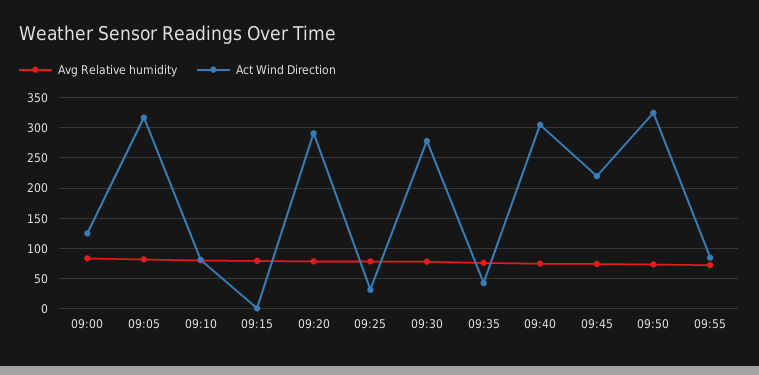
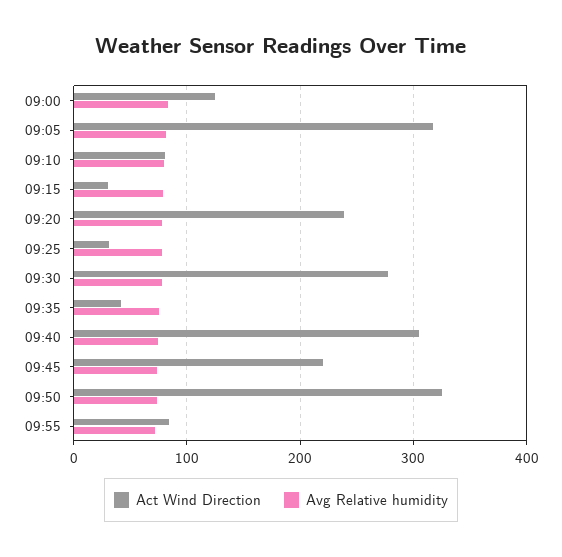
  {
    "Avg Relative humidity": {
      "09:00": 80,
      "09:05": 80,
      "09:10": 80,
      "09:15": 80,
      "09:20": 80,
      "09:25": 80,
      "09:30": 80,
      "09:35": 80,
      "09:40": 70,
      "09:45": 70,
      "09:50": 70,
      "09:55": 70
    },
    "Act Wind Direction": {
      "09:00": 120,
      "09:05": 320,
      "09:10": 80,
-     "09:15": 0,
+     "09:15": 30,
-     "09:20": 290,
+     "09:20": 240,
      "09:25": 30,
      "09:30": 280,
      "09:35": 40,
      "09:40": 310,
      "09:45": 220,
      "09:50": 330,
      "09:55": 80
    }
  }

